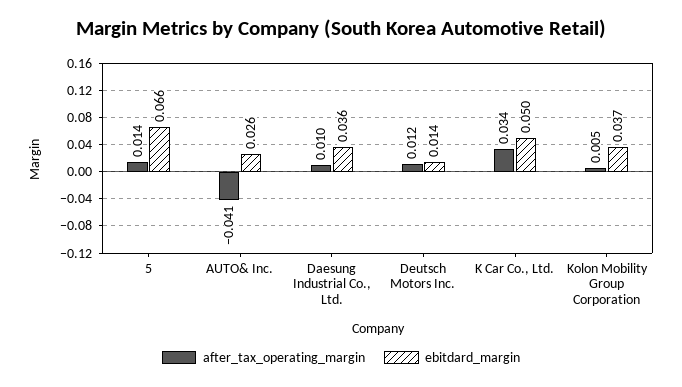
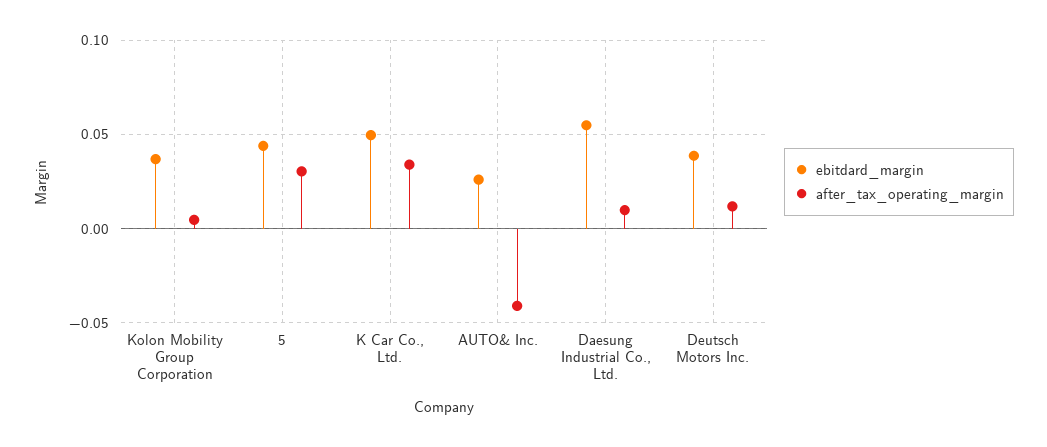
  {
    "after_tax_operating_margin": {
-     "5": 0.014,
+     "5": 0.03,
      "AUTO& Inc.": -0.041,
      "Daesung Industrial Co., Ltd.": 0.01,
      "Deutsch Motors Inc.": 0.012,
      "K Car Co., Ltd.": 0.034,
      "Kolon Mobility Group Corporation": 0.005
    },
    "ebitdard_margin": {
-     "5": 0.066,
+     "5": 0.045,
      "AUTO& Inc.": 0.026,
-     "Daesung Industrial Co., Ltd.": 0.036,
+     "Daesung Industrial Co., Ltd.": 0.055,
-     "Deutsch Motors Inc.": 0.014,
+     "Deutsch Motors Inc.": 0.04,
      "K Car Co., Ltd.": 0.05,
      "Kolon Mobility Group Corporation": 0.037
    }
  }

